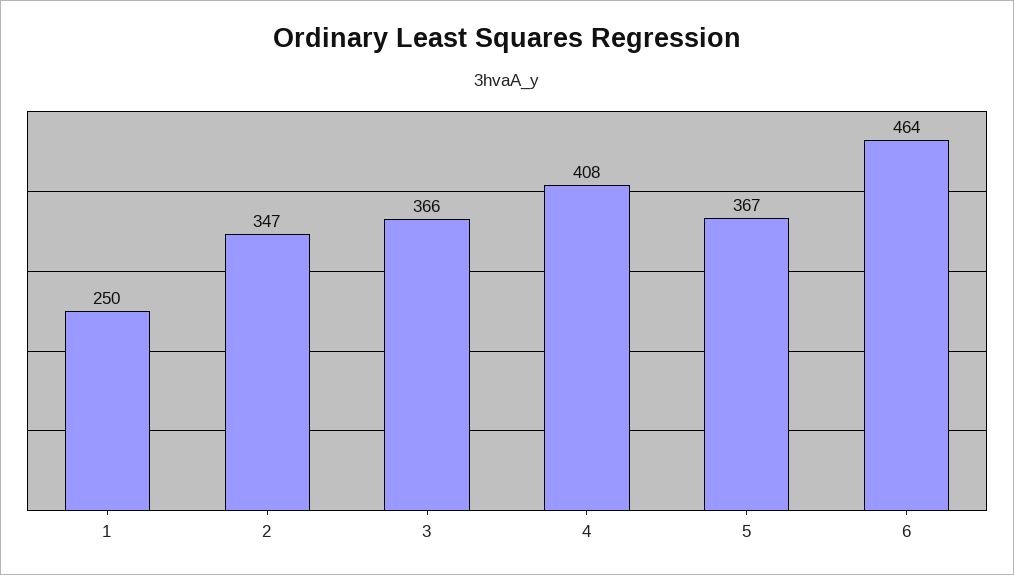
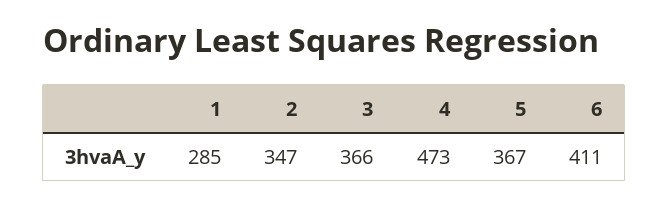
  {
-   "1": 250,
+   "1": 285,
    "2": 347,
    "3": 366,
-   "4": 408,
+   "4": 473,
    "5": 367,
-   "6": 464
+   "6": 411
  }

